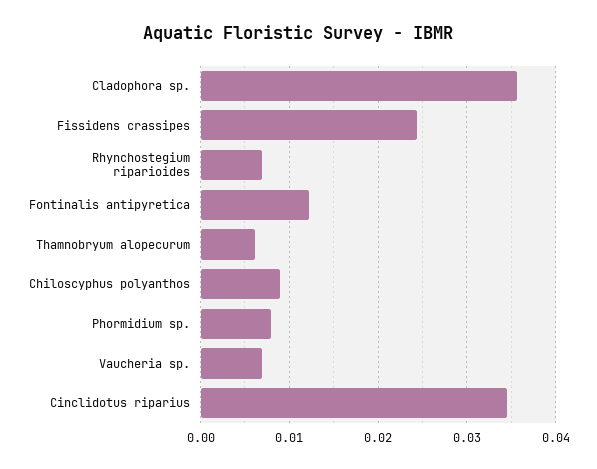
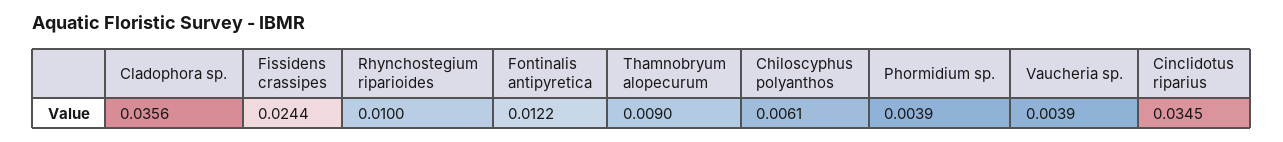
  {
    "Cladophora sp.": 0.0356,
    "Fissidens crassipes": 0.0244,
-   "Rhynchostegium riparioides": 0.007,
+   "Rhynchostegium riparioides": 0.01,
    "Fontinalis antipyretica": 0.0122,
-   "Thamnobryum alopecurum": 0.006,
+   "Thamnobryum alopecurum": 0.009,
-   "Chiloscyphus polyanthos": 0.009,
+   "Chiloscyphus polyanthos": 0.0061,
-   "Phormidium sp.": 0.008,
+   "Phormidium sp.": 0.0039,
-   "Vaucheria sp.": 0.007,
+   "Vaucheria sp.": 0.0039,
    "Cinclidotus riparius": 0.0345
  }

